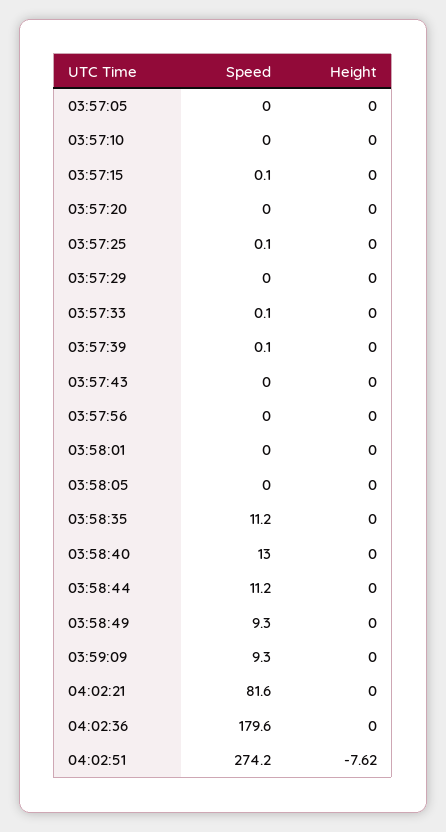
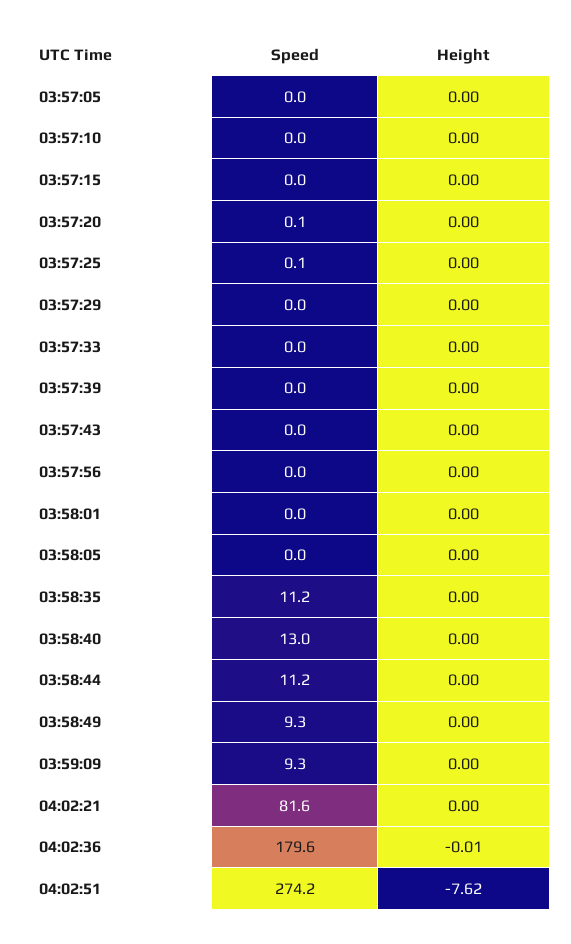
  {
    "Speed": {
      "03:57:05": 0,
      "03:57:10": 0,
-     "03:57:15": 0.1,
+     "03:57:15": 0,
-     "03:57:20": 0,
+     "03:57:20": 0.1,
      "03:57:25": 0.1,
      "03:57:29": 0,
-     "03:57:33": 0.1,
+     "03:57:33": 0,
-     "03:57:39": 0.1,
+     "03:57:39": 0,
      "03:57:43": 0,
      "03:57:56": 0,
      "03:58:01": 0,
      "03:58:05": 0,
      "03:58:35": 11.2,
      "03:58:40": 13,
      "03:58:44": 11.2,
      "03:58:49": 9.3,
      "03:59:09": 9.3,
      "04:02:21": 81.6,
      "04:02:36": 179.6,
      "04:02:51": 274.2
    },
    "Height": {
      "03:57:05": 0,
      "03:57:10": 0,
      "03:57:15": 0,
      "03:57:20": 0,
      "03:57:25": 0,
      "03:57:29": 0,
      "03:57:33": 0,
      "03:57:39": 0,
      "03:57:43": 0,
      "03:57:56": 0,
      "03:58:01": 0,
      "03:58:05": 0,
      "03:58:35": 0,
      "03:58:40": 0,
      "03:58:44": 0,
      "03:58:49": 0,
      "03:59:09": 0,
      "04:02:21": 0,
-     "04:02:36": 0,
+     "04:02:36": -0.01,
      "04:02:51": -7.62
    }
  }

